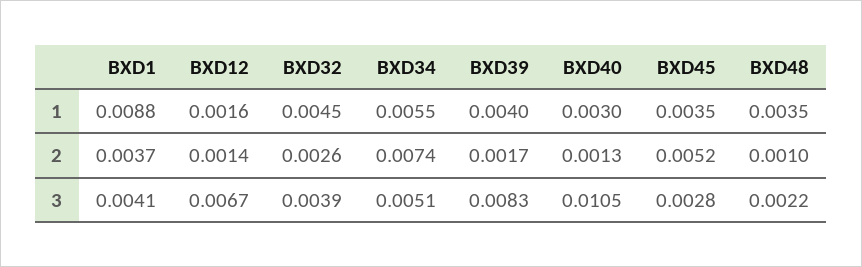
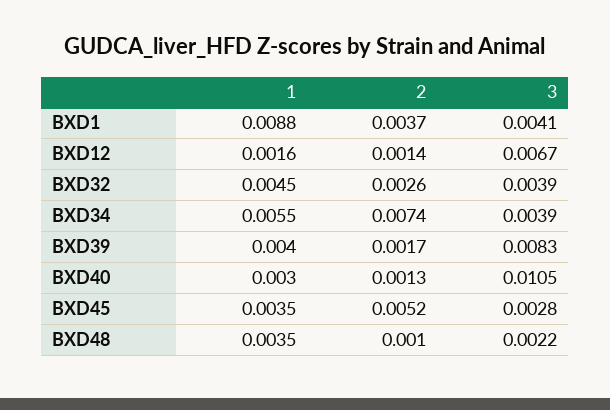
  {
    "BXD1": {
      "1": 0.0088,
      "2": 0.0037,
      "3": 0.0041
    },
    "BXD12": {
      "1": 0.0016,
      "2": 0.0014,
      "3": 0.0067
    },
    "BXD32": {
      "1": 0.0045,
      "2": 0.0026,
      "3": 0.0039
    },
    "BXD34": {
      "1": 0.0055,
      "2": 0.0074,
-     "3": 0.0051
+     "3": 0.0039
    },
    "BXD39": {
      "1": 0.004,
      "2": 0.0017,
      "3": 0.0083
    },
    "BXD40": {
      "1": 0.003,
      "2": 0.0013,
      "3": 0.0105
    },
    "BXD45": {
      "1": 0.0035,
      "2": 0.0052,
      "3": 0.0028
    },
    "BXD48": {
      "1": 0.0035,
      "2": 0.001,
      "3": 0.0022
    }
  }

